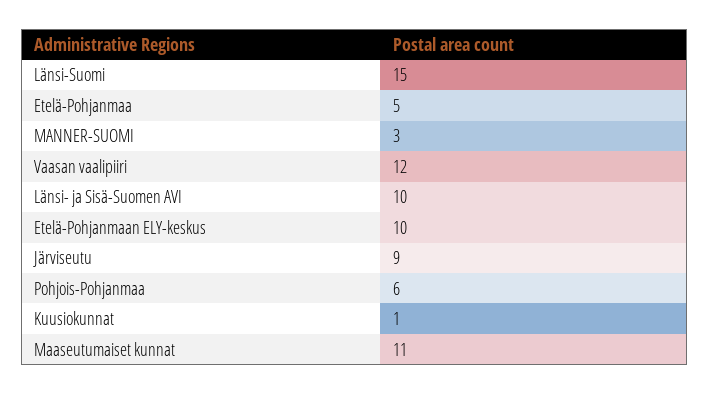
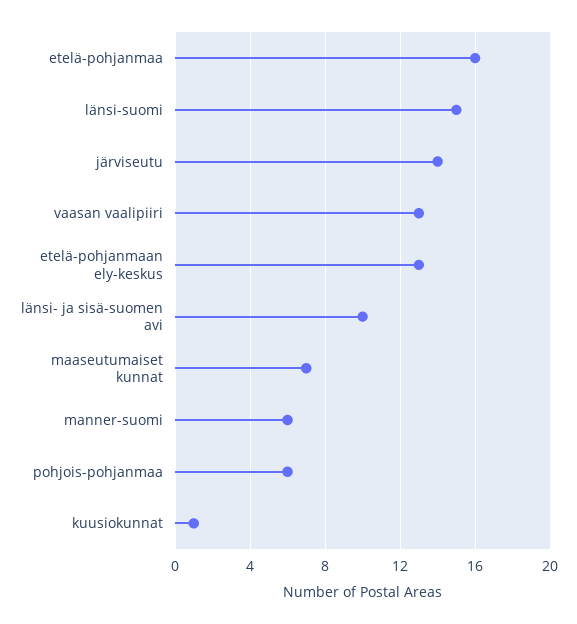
  {
    "Länsi-Suomi": 15,
-   "Etelä-Pohjanmaa": 5,
+   "Etelä-Pohjanmaa": 16,
-   "MANNER-SUOMI": 3,
+   "MANNER-SUOMI": 6,
-   "Vaasan vaalipiiri": 12,
+   "Vaasan vaalipiiri": 13,
    "Länsi- ja Sisä-Suomen AVI": 10,
-   "Etelä-Pohjanmaan ELY-keskus": 10,
+   "Etelä-Pohjanmaan ELY-keskus": 13,
-   "Järviseutu": 9,
+   "Järviseutu": 14,
    "Pohjois-Pohjanmaa": 6,
    "Kuusiokunnat": 1,
-   "Maaseutumaiset kunnat": 11
+   "Maaseutumaiset kunnat": 7
  }

